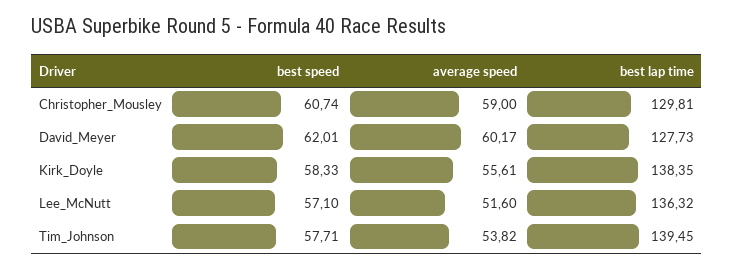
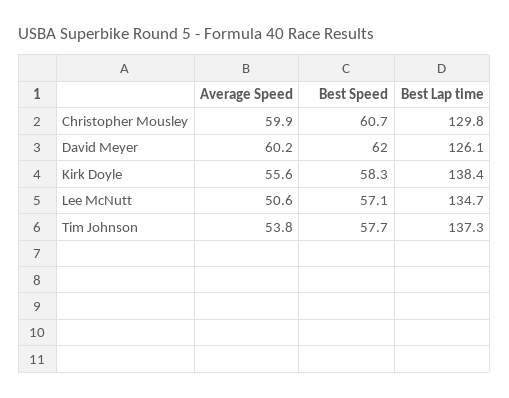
  {
    "best speed": {
      "Christopher_Mousley": 60.74,
      "David_Meyer": 62.01,
      "Kirk_Doyle": 58.33,
      "Lee_McNutt": 57.1,
      "Tim_Johnson": 57.71
    },
    "average speed": {
-     "Christopher_Mousley": 59,
+     "Christopher_Mousley": 59.9,
      "David_Meyer": 60.17,
      "Kirk_Doyle": 55.61,
-     "Lee_McNutt": 51.6,
+     "Lee_McNutt": 50.6,
      "Tim_Johnson": 53.82
    },
    "best lap time": {
      "Christopher_Mousley": 129.81,
-     "David_Meyer": 127.73,
+     "David_Meyer": 126.1,
      "Kirk_Doyle": 138.35,
-     "Lee_McNutt": 136.32,
+     "Lee_McNutt": 134.7,
-     "Tim_Johnson": 139.45
+     "Tim_Johnson": 137.3
    }
  }

